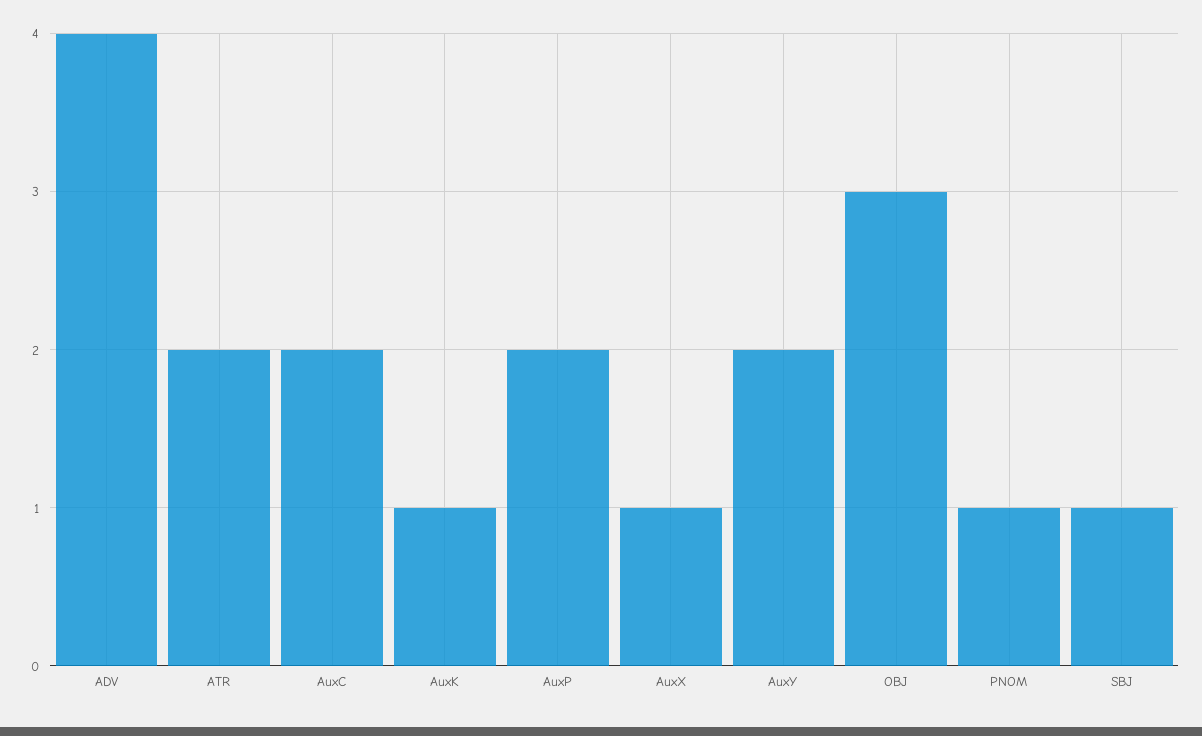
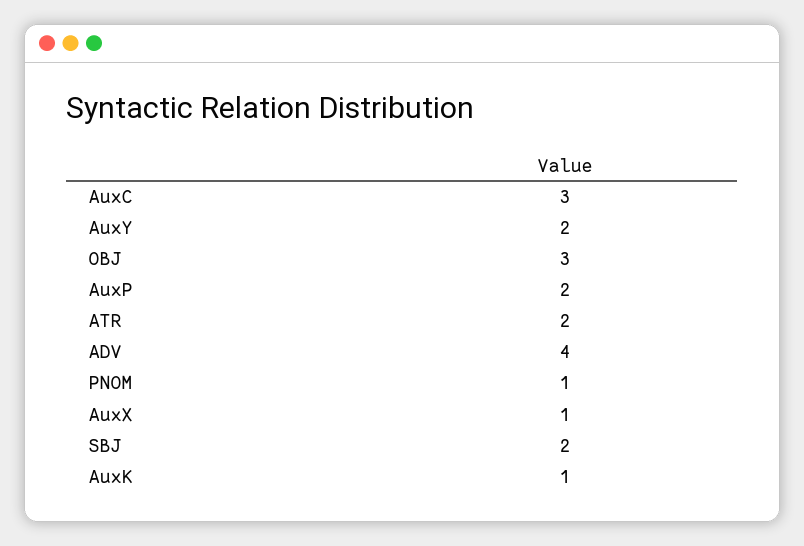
  {
    "ADV": 4,
    "ATR": 2,
-   "AuxC": 2,
+   "AuxC": 3,
    "AuxK": 1,
    "AuxP": 2,
    "AuxX": 1,
    "AuxY": 2,
    "OBJ": 3,
    "PNOM": 1,
-   "SBJ": 1
+   "SBJ": 2
  }

